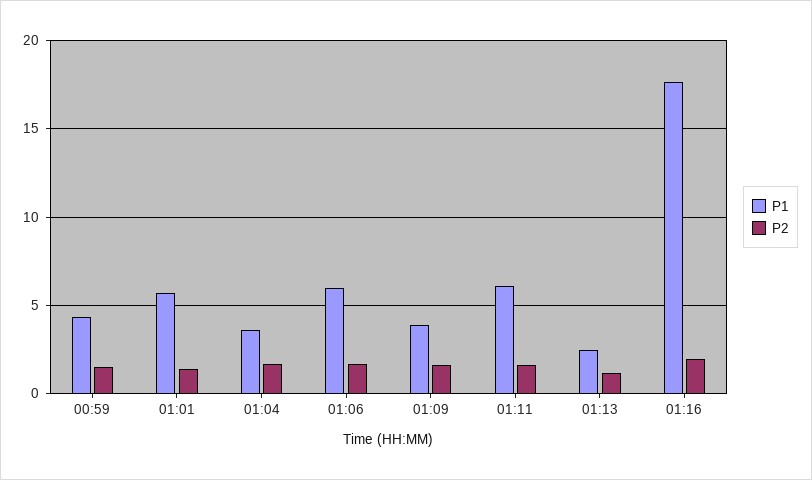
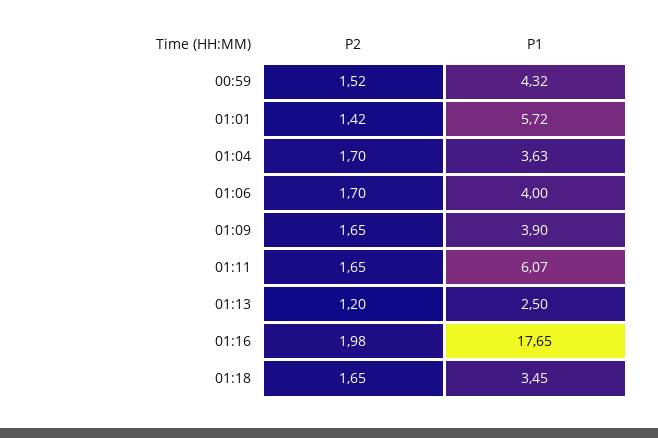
  {
    "P1": {
      "00:59": 4.32,
      "01:01": 5.72,
      "01:04": 3.63,
-     "01:06": 6,
+     "01:06": 4,
      "01:09": 3.9,
      "01:11": 6.07,
      "01:13": 2.5,
-     "01:16": 17.65
+     "01:16": 17.65,
+     "01:18": 3.45
    },
    "P2": {
      "00:59": 1.52,
      "01:01": 1.42,
      "01:04": 1.7,
      "01:06": 1.7,
      "01:09": 1.65,
      "01:11": 1.65,
      "01:13": 1.2,
-     "01:16": 1.98
+     "01:16": 1.98,
+     "01:18": 1.65
    }
  }

